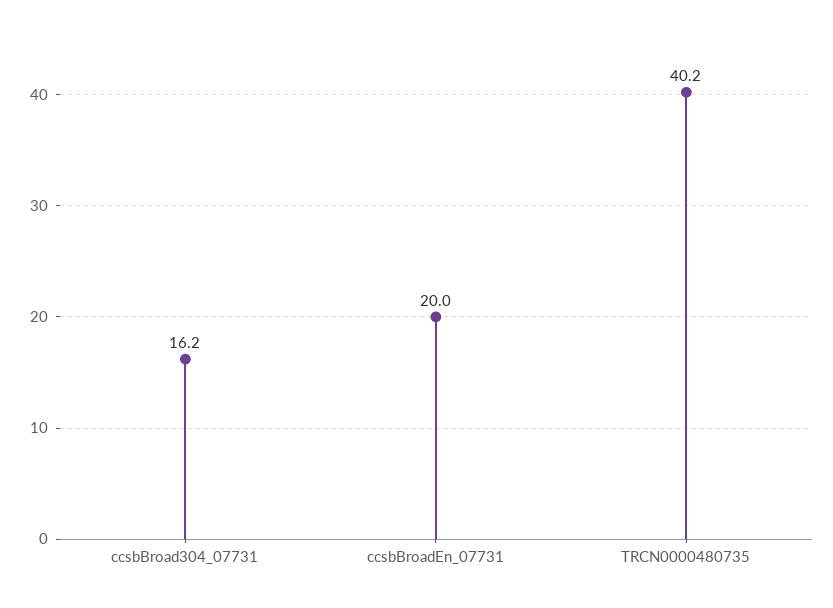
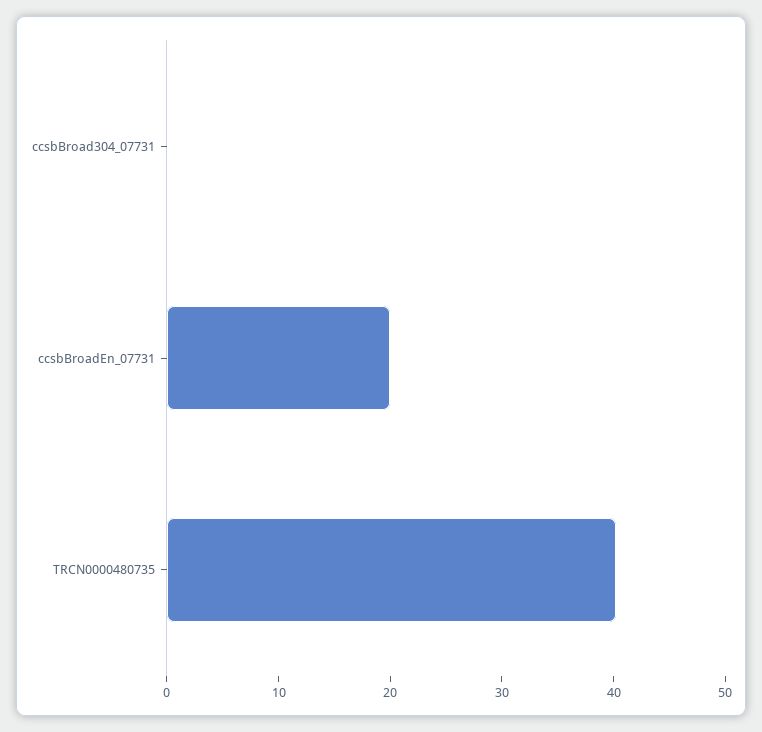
  {
-   "ccsbBroad304_07731": 16.2,
+   "ccsbBroad304_07731": 0,
    "ccsbBroadEn_07731": 20,
    "TRCN0000480735": 40.2
  }

